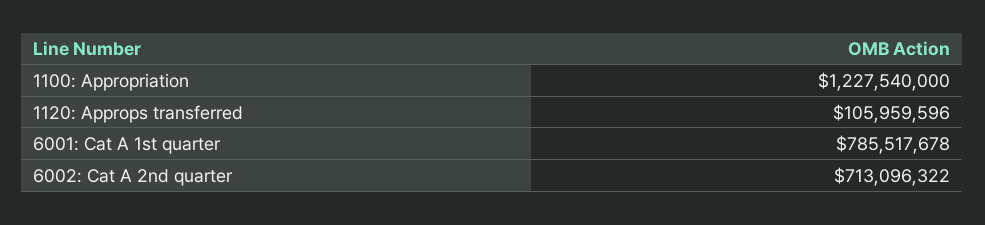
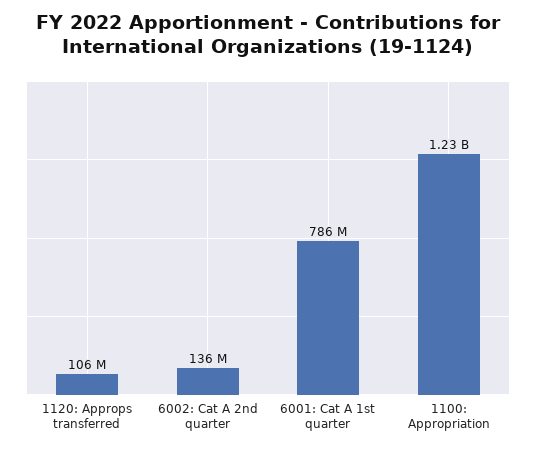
  {
    "1100: Appropriation": 1227540000,
    "1120: Approps transferred": 105959596,
    "6001: Cat A 1st quarter": 785517678,
-   "6002: Cat A 2nd quarter": 713096322
+   "6002: Cat A 2nd quarter": 136000000
  }

